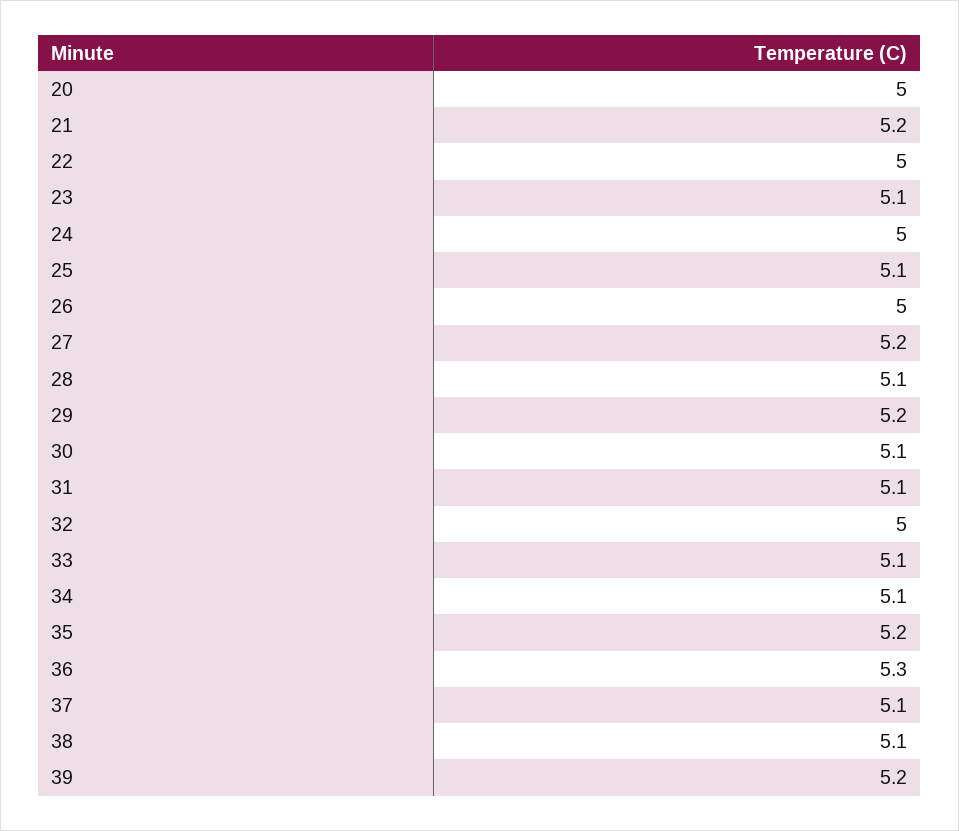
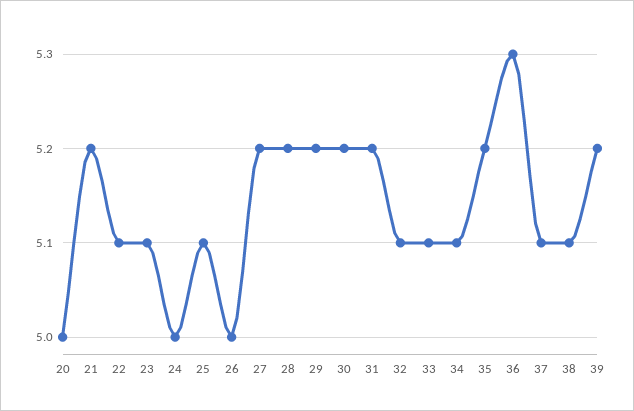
  {
    "20": 5,
    "21": 5.2,
-   "22": 5,
+   "22": 5.1,
    "23": 5.1,
    "24": 5,
    "25": 5.1,
    "26": 5,
    "27": 5.2,
-   "28": 5.1,
+   "28": 5.2,
    "29": 5.2,
-   "30": 5.1,
+   "30": 5.2,
-   "31": 5.1,
+   "31": 5.2,
-   "32": 5,
+   "32": 5.1,
    "33": 5.1,
    "34": 5.1,
    "35": 5.2,
    "36": 5.3,
    "37": 5.1,
    "38": 5.1,
    "39": 5.2
  }

